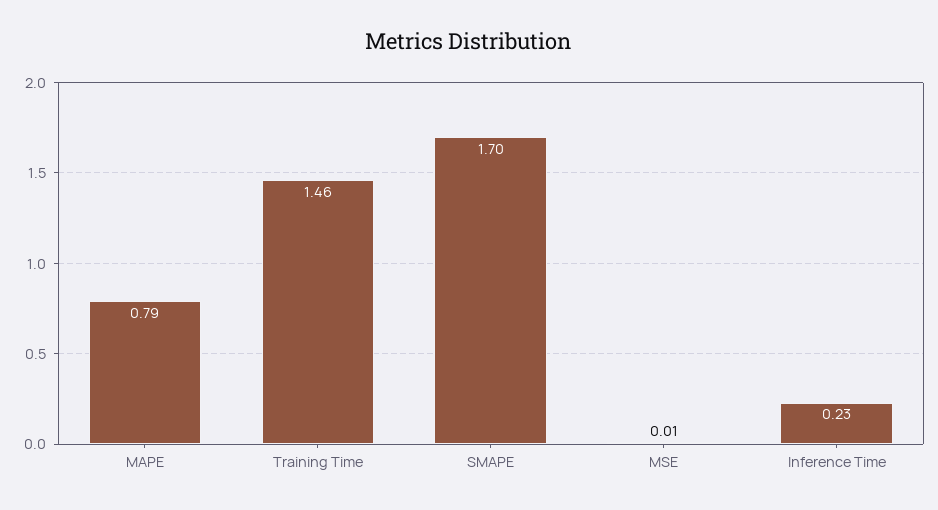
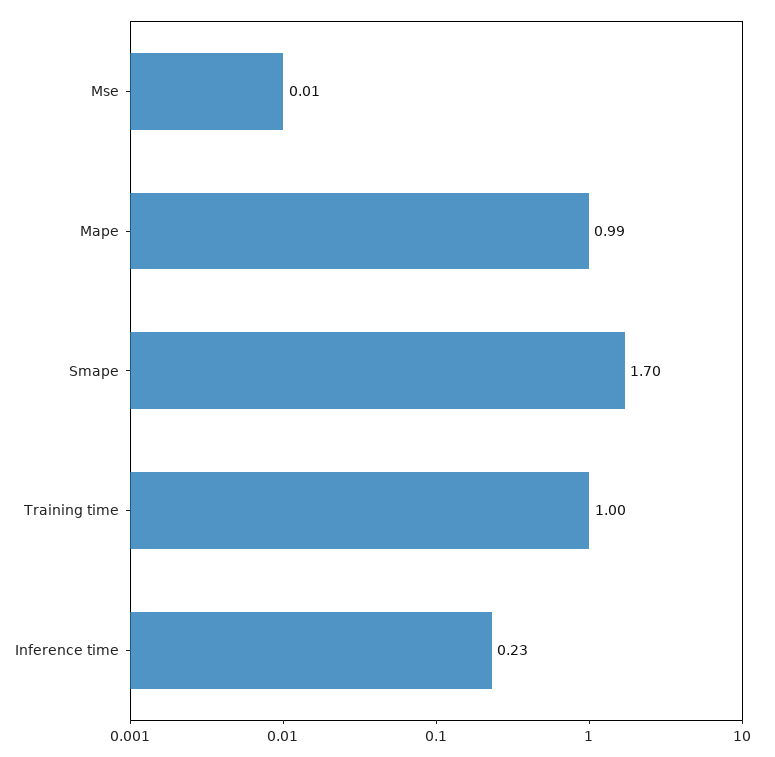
  {
-   "MAPE": 0.79,
+   "MAPE": 0.99,
-   "Training Time": 1.46,
+   "Training Time": 1,
    "SMAPE": 1.7,
    "MSE": 0.01,
    "Inference Time": 0.23
  }

